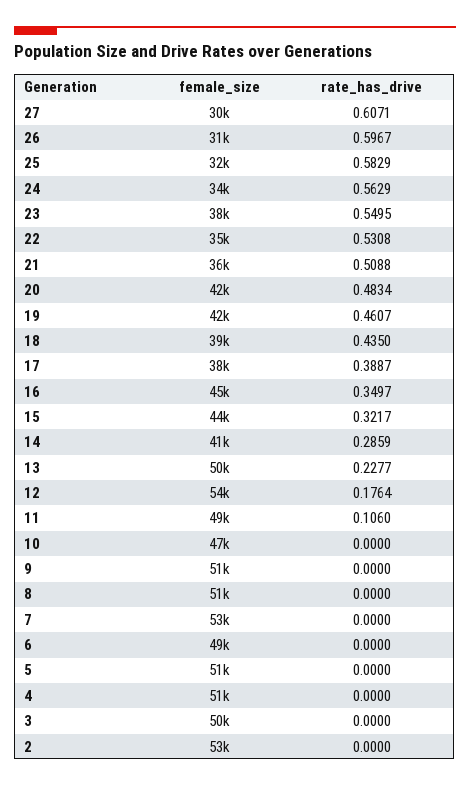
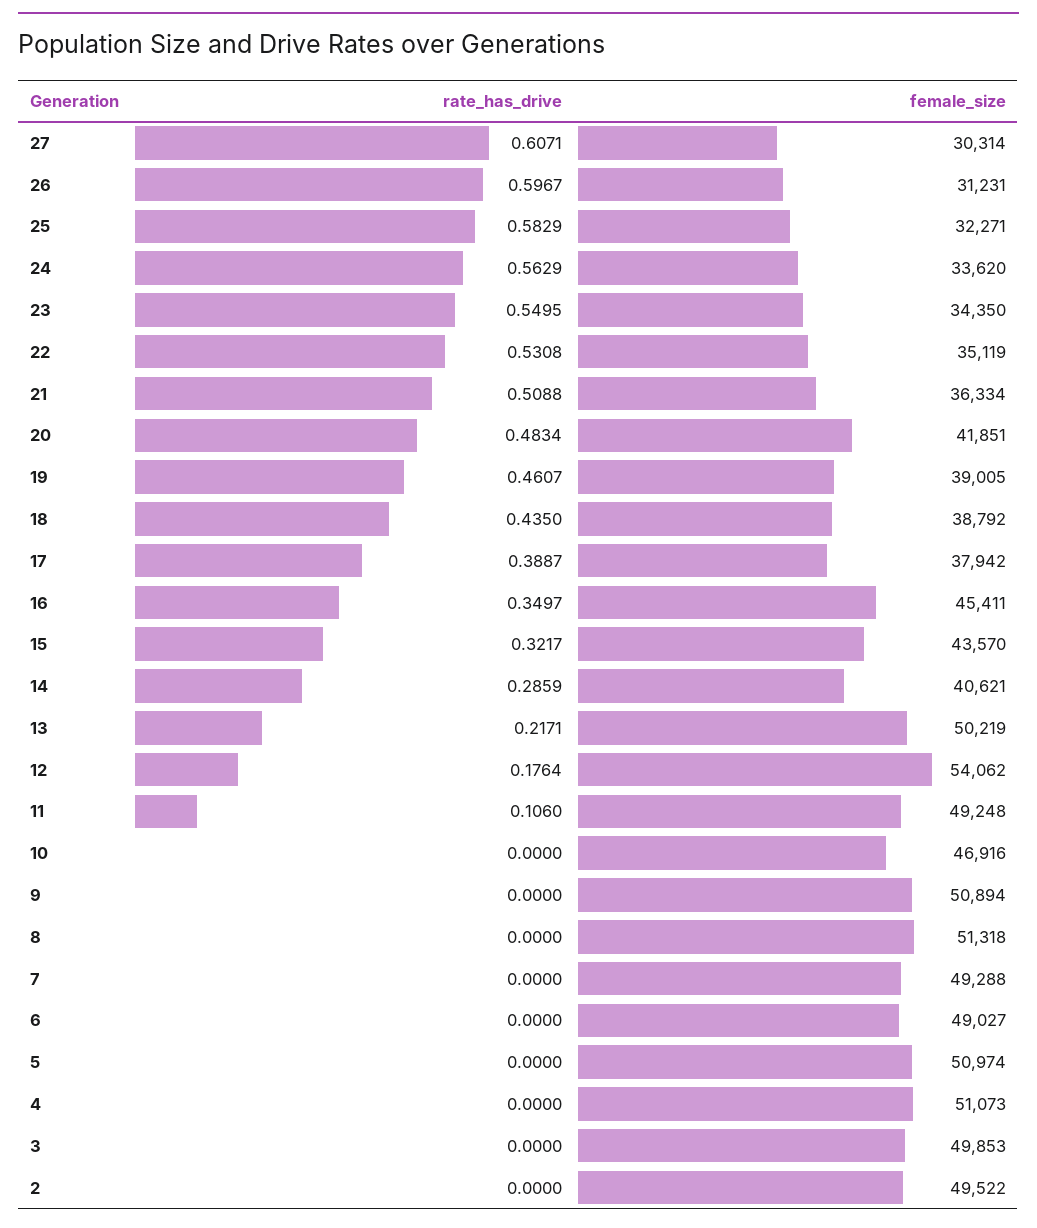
  {
    "female_size": {
      "27": 30314,
      "26": 31231,
      "25": 32271,
      "24": 33620,
-     "23": 38000,
+     "23": 34350,
      "22": 35119,
      "21": 36334,
      "20": 41851,
-     "19": 42000,
+     "19": 39005,
      "18": 38792,
      "17": 37942,
      "16": 45411,
      "15": 43570,
      "14": 40621,
      "13": 50219,
      "12": 54062,
      "11": 49248,
      "10": 46916,
      "9": 50894,
      "8": 51318,
-     "7": 53000,
+     "7": 49288,
      "6": 49027,
      "5": 50974,
      "4": 51073,
      "3": 49853,
-     "2": 53000
+     "2": 49522
    },
    "rate_has_drive": {
      "27": 0.6071,
      "26": 0.5967,
      "25": 0.5829,
      "24": 0.5629,
      "23": 0.5495,
      "22": 0.5308,
      "21": 0.5088,
      "20": 0.4834,
      "19": 0.4607,
      "18": 0.435,
      "17": 0.3887,
      "16": 0.3497,
      "15": 0.3217,
      "14": 0.2859,
-     "13": 0.2277,
+     "13": 0.2171,
      "12": 0.1764,
      "11": 0.106,
      "10": 0,
      "9": 0,
      "8": 0,
      "7": 0,
      "6": 0,
      "5": 0,
      "4": 0,
      "3": 0,
      "2": 0
    }
  }

